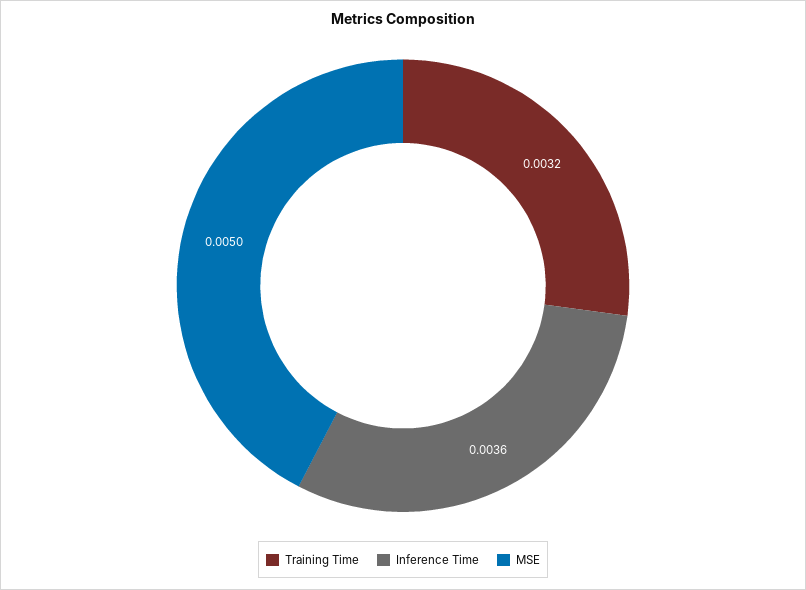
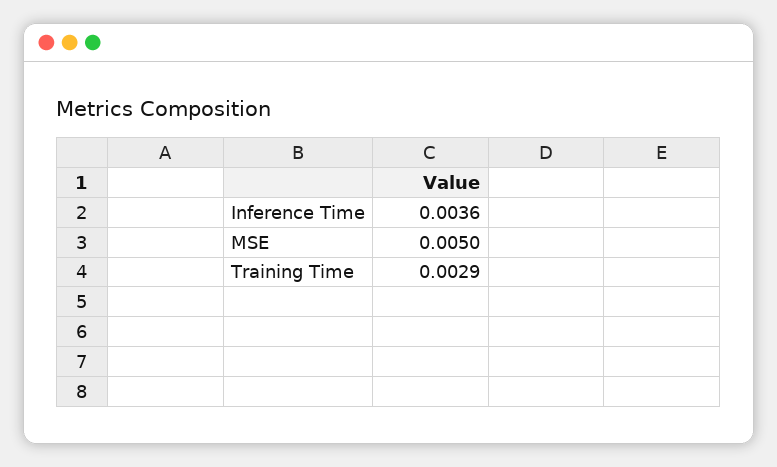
  {
-   "Training Time": 0.0032,
+   "Training Time": 0.0029,
    "Inference Time": 0.0036,
    "MSE": 0.005
  }

